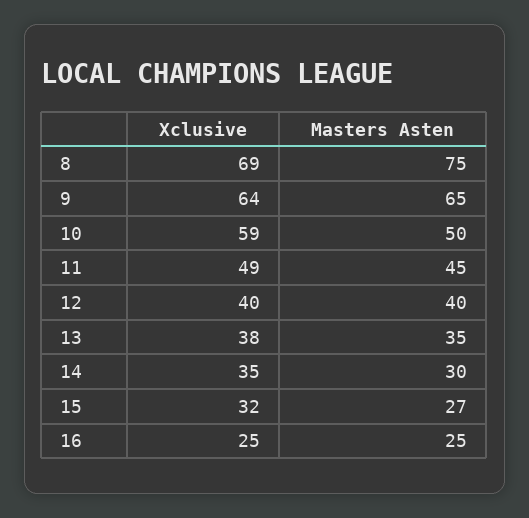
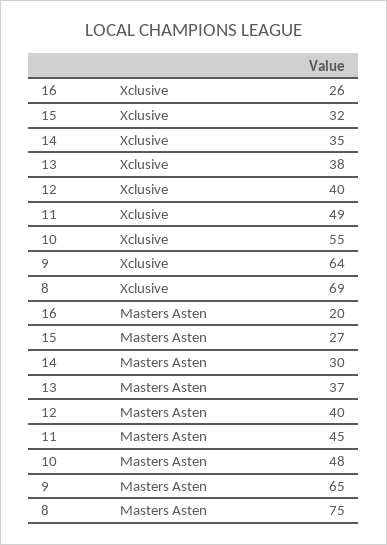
  {
    "Xclusive": {
      "8": 69,
      "9": 64,
-     "10": 59,
+     "10": 55,
      "11": 49,
      "12": 40,
      "13": 38,
      "14": 35,
      "15": 32,
-     "16": 25
+     "16": 26
    },
    "Masters Asten": {
      "8": 75,
      "9": 65,
-     "10": 50,
+     "10": 48,
      "11": 45,
      "12": 40,
-     "13": 35,
+     "13": 37,
      "14": 30,
      "15": 27,
-     "16": 25
+     "16": 20
    }
  }

